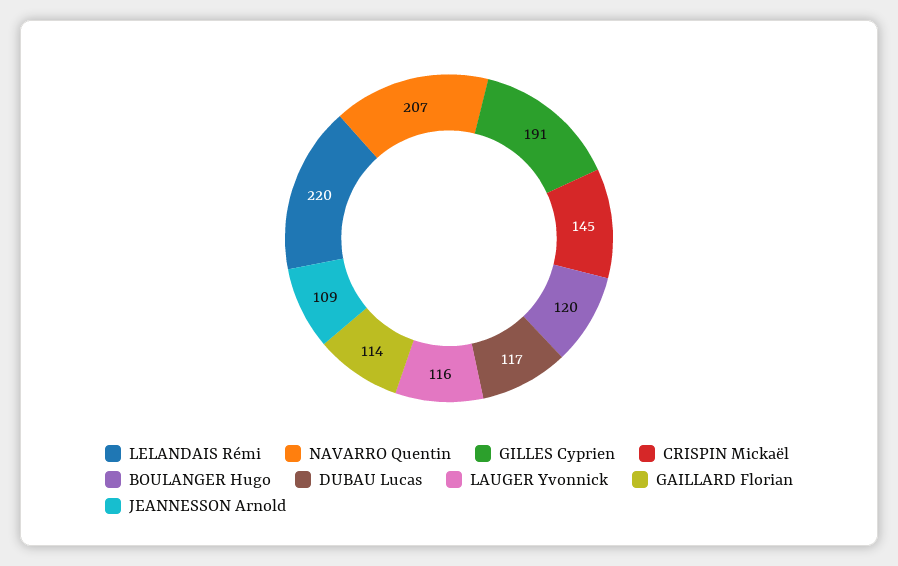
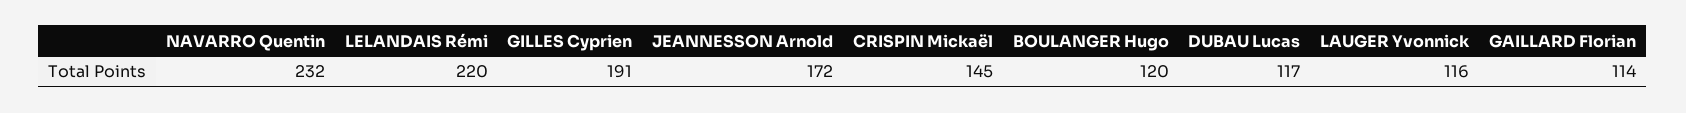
  {
    "LELANDAIS Rémi": 220,
-   "NAVARRO Quentin": 207,
+   "NAVARRO Quentin": 232,
    "GILLES Cyprien": 191,
    "CRISPIN Mickaël": 145,
    "BOULANGER Hugo": 120,
    "DUBAU Lucas": 117,
    "LAUGER Yvonnick": 116,
    "GAILLARD Florian": 114,
-   "JEANNESSON Arnold": 109
+   "JEANNESSON Arnold": 172
  }

